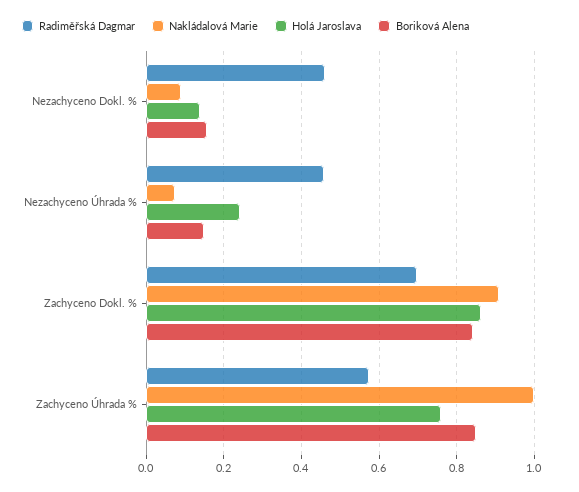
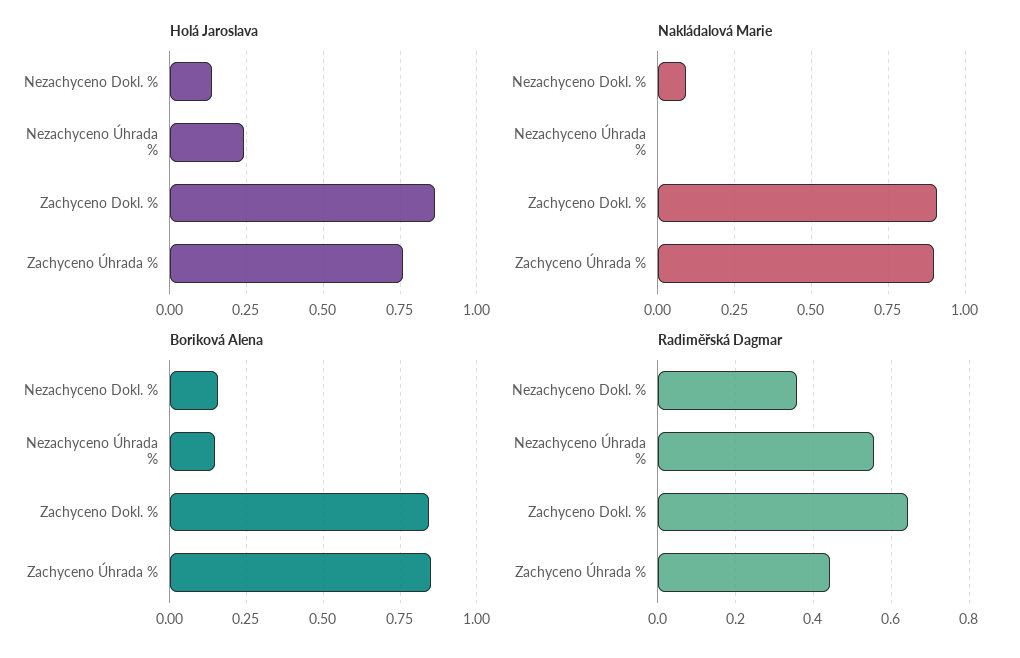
  {
    "Radiměřská Dagmar": {
-     "Nezachyceno Dokl. %": 0.46,
+     "Nezachyceno Dokl. %": 0.36,
-     "Nezachyceno Úhrada %": 0.46,
+     "Nezachyceno Úhrada %": 0.56,
-     "Zachyceno Dokl. %": 0.7,
+     "Zachyceno Dokl. %": 0.64,
-     "Zachyceno Úhrada %": 0.58
+     "Zachyceno Úhrada %": 0.44
    },
    "Nakládalová Marie": {
      "Nezachyceno Dokl. %": 0.1,
-     "Nezachyceno Úhrada %": 0.08,
+     "Nezachyceno Úhrada %": 0,
      "Zachyceno Dokl. %": 0.9,
-     "Zachyceno Úhrada %": 1
+     "Zachyceno Úhrada %": 0.9
    },
    "Holá Jaroslava": {
      "Nezachyceno Dokl. %": 0.14,
      "Nezachyceno Úhrada %": 0.24,
      "Zachyceno Dokl. %": 0.86,
      "Zachyceno Úhrada %": 0.76
    },
    "Boriková Alena": {
      "Nezachyceno Dokl. %": 0.16,
      "Nezachyceno Úhrada %": 0.14,
      "Zachyceno Dokl. %": 0.84,
      "Zachyceno Úhrada %": 0.86
    }
  }

